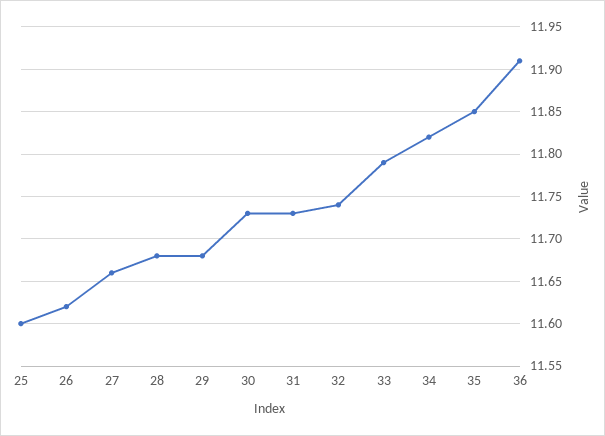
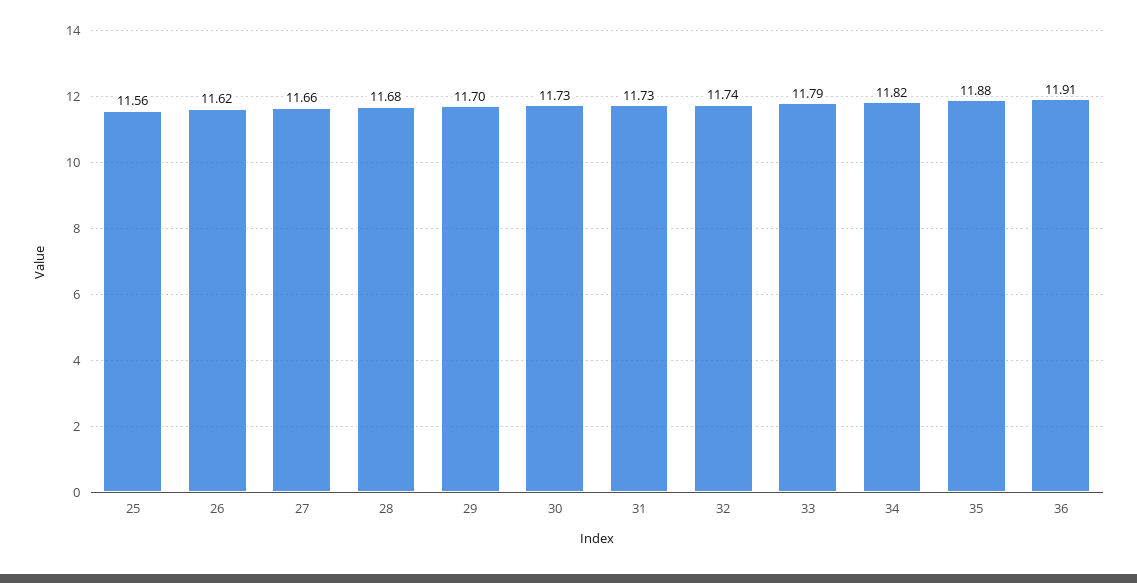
  {
-   "25": 11.6,
+   "25": 11.56,
    "26": 11.62,
    "27": 11.66,
    "28": 11.68,
-   "29": 11.68,
+   "29": 11.7,
    "30": 11.73,
    "31": 11.73,
    "32": 11.74,
    "33": 11.79,
    "34": 11.82,
-   "35": 11.85,
+   "35": 11.88,
    "36": 11.91
  }

